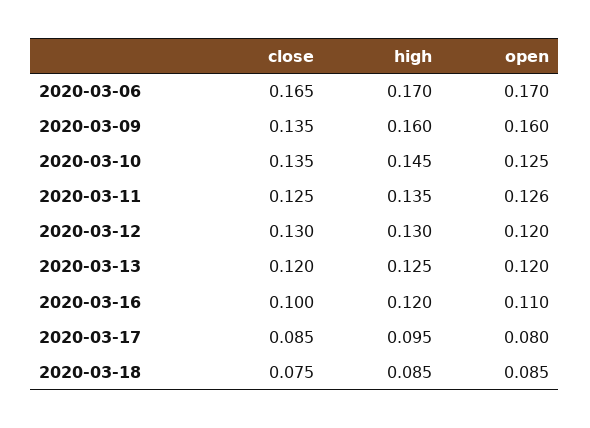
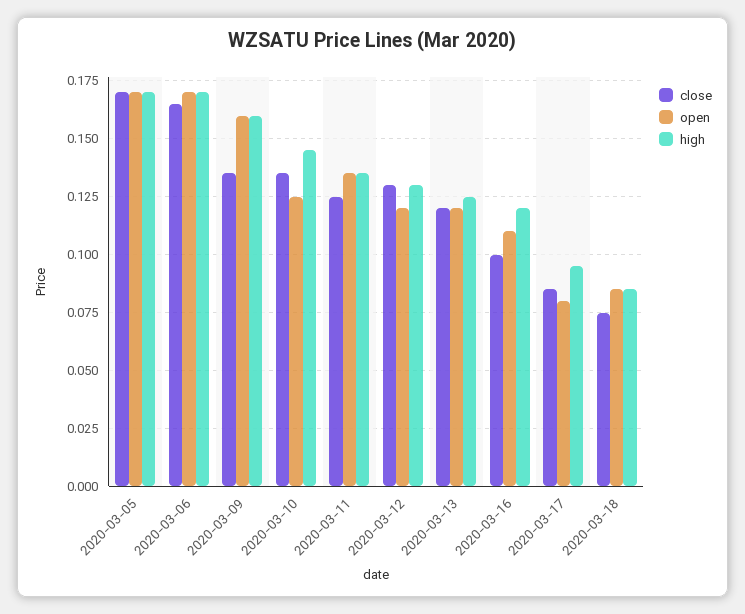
  {
    "close": {
      "2020-03-06": 0.165,
      "2020-03-09": 0.135,
      "2020-03-10": 0.135,
      "2020-03-11": 0.125,
      "2020-03-12": 0.13,
      "2020-03-13": 0.12,
      "2020-03-16": 0.1,
      "2020-03-17": 0.085,
-     "2020-03-18": 0.075
+     "2020-03-18": 0.075,
+     "2020-03-05": 0.17
    },
    "high": {
      "2020-03-06": 0.17,
      "2020-03-09": 0.16,
      "2020-03-10": 0.145,
      "2020-03-11": 0.135,
      "2020-03-12": 0.13,
      "2020-03-13": 0.125,
      "2020-03-16": 0.12,
      "2020-03-17": 0.095,
-     "2020-03-18": 0.085
+     "2020-03-18": 0.085,
+     "2020-03-05": 0.17
    },
    "open": {
      "2020-03-06": 0.17,
      "2020-03-09": 0.16,
      "2020-03-10": 0.125,
-     "2020-03-11": 0.126,
+     "2020-03-11": 0.135,
      "2020-03-12": 0.12,
      "2020-03-13": 0.12,
      "2020-03-16": 0.11,
      "2020-03-17": 0.08,
-     "2020-03-18": 0.085
+     "2020-03-18": 0.085,
+     "2020-03-05": 0.17
    }
  }

